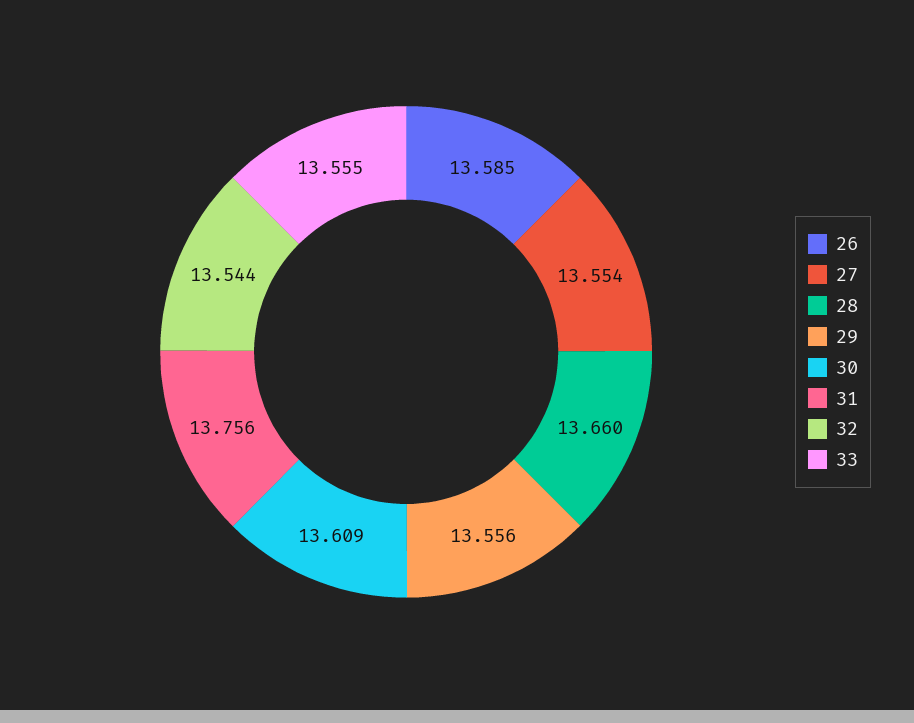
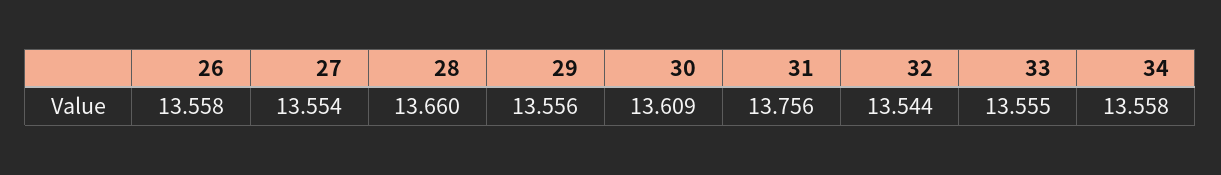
  {
-   "26": 13.585,
+   "26": 13.558,
    "27": 13.554,
    "28": 13.66,
    "29": 13.556,
    "30": 13.609,
    "31": 13.756,
    "32": 13.544,
-   "33": 13.555
+   "33": 13.555,
+   "34": 13.558
  }

